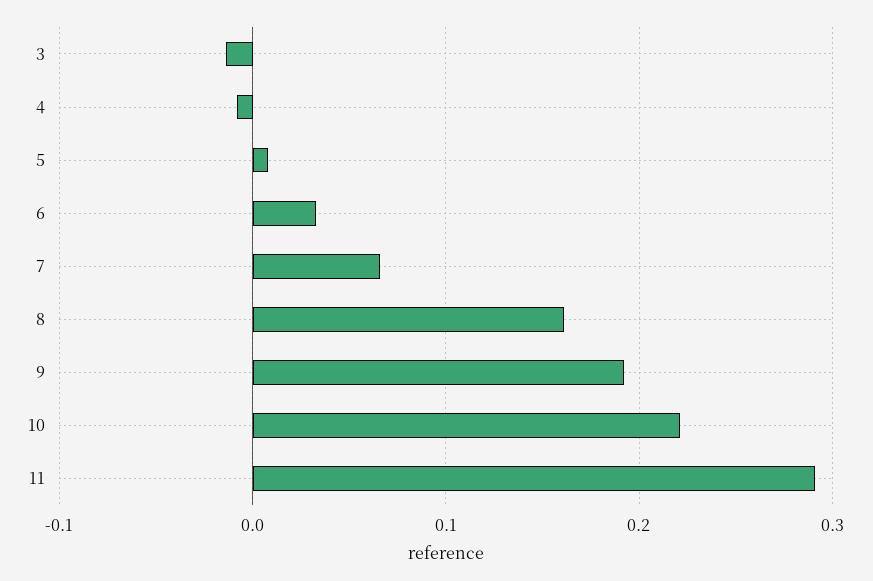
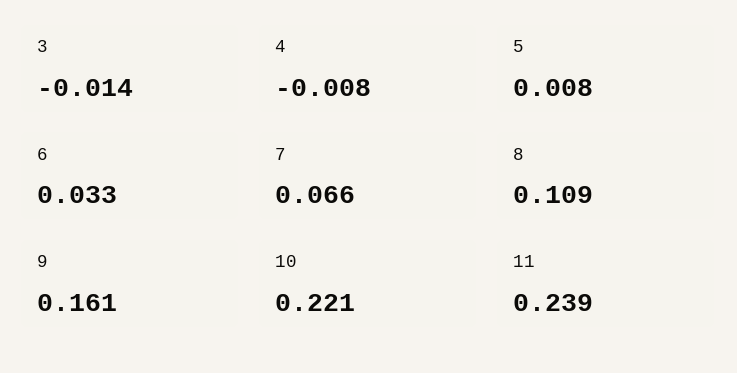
  {
    "3": -0.014,
    "4": -0.008,
    "5": 0.008,
    "6": 0.033,
    "7": 0.066,
-   "8": 0.16,
+   "8": 0.109,
-   "9": 0.19,
+   "9": 0.161,
    "10": 0.221,
-   "11": 0.29
+   "11": 0.239
  }

